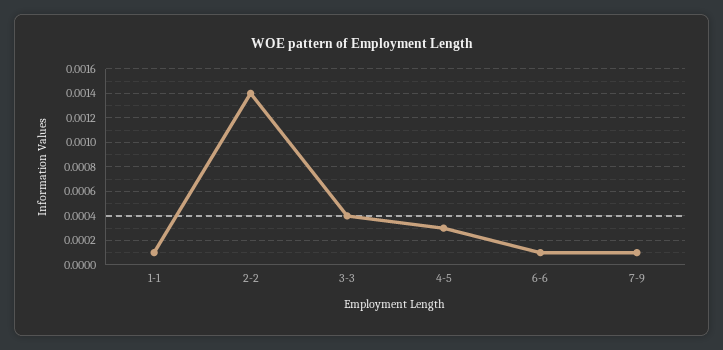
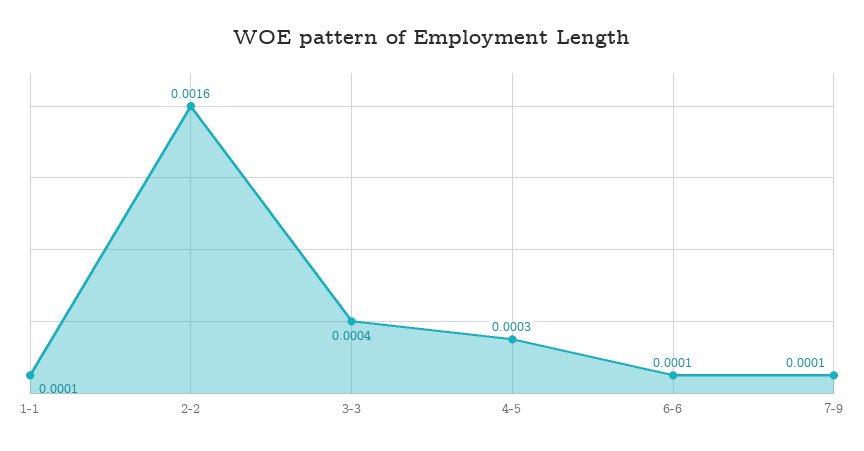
  {
    "1-1": 0.0001,
-   "2-2": 0.0014,
+   "2-2": 0.0016,
    "3-3": 0.0004,
    "4-5": 0.0003,
    "6-6": 0.0001,
    "7-9": 0.0001
  }

